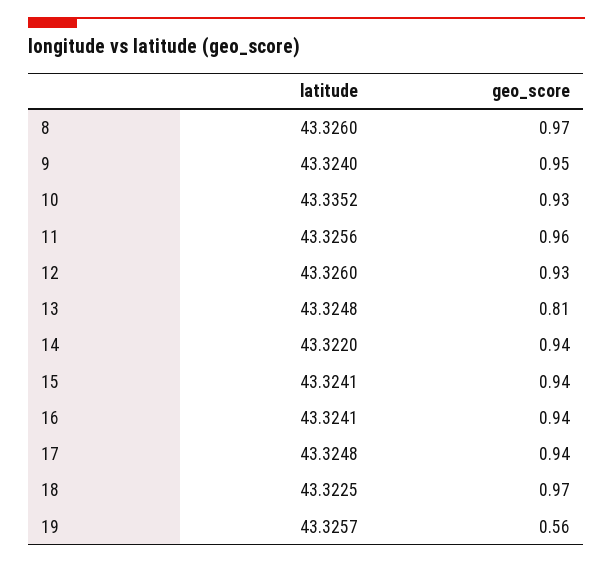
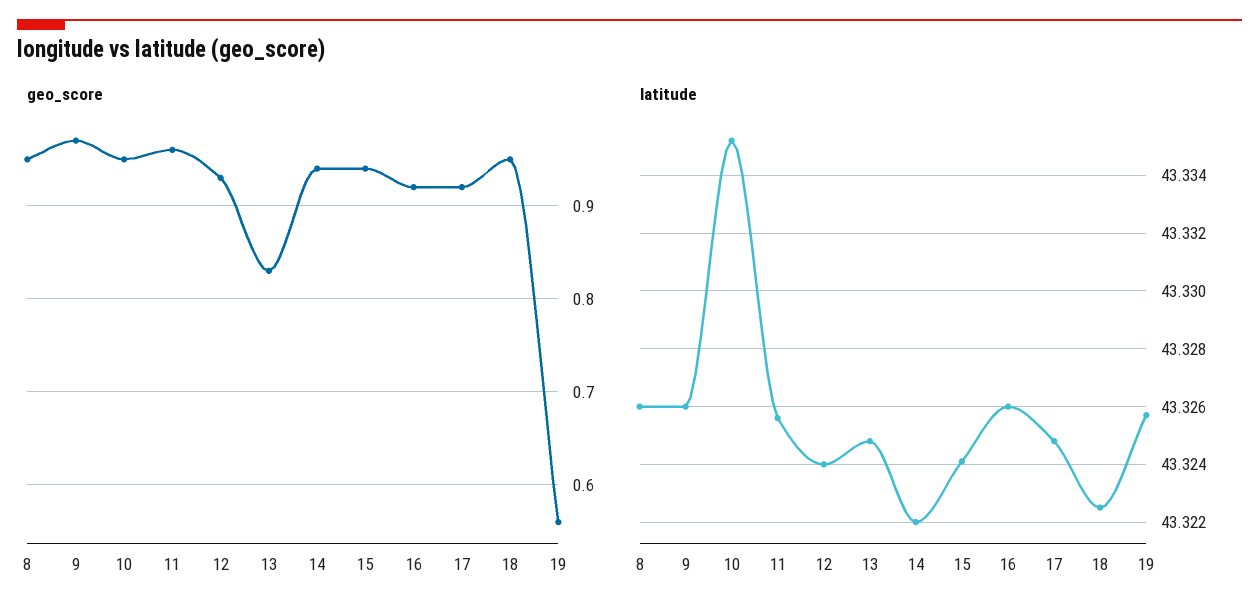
  {
    "latitude": {
      "8": 43.326,
-     "9": 43.324,
+     "9": 43.326,
      "10": 43.3352,
      "11": 43.3256,
-     "12": 43.326,
+     "12": 43.324,
      "13": 43.3248,
      "14": 43.322,
      "15": 43.3241,
-     "16": 43.3241,
+     "16": 43.326,
      "17": 43.3248,
      "18": 43.3225,
      "19": 43.3257
    },
    "geo_score": {
-     "8": 0.97,
+     "8": 0.95,
-     "9": 0.95,
+     "9": 0.97,
-     "10": 0.93,
+     "10": 0.95,
      "11": 0.96,
      "12": 0.93,
-     "13": 0.81,
+     "13": 0.83,
      "14": 0.94,
      "15": 0.94,
-     "16": 0.94,
+     "16": 0.92,
-     "17": 0.94,
+     "17": 0.92,
-     "18": 0.97,
+     "18": 0.95,
      "19": 0.56
    }
  }

